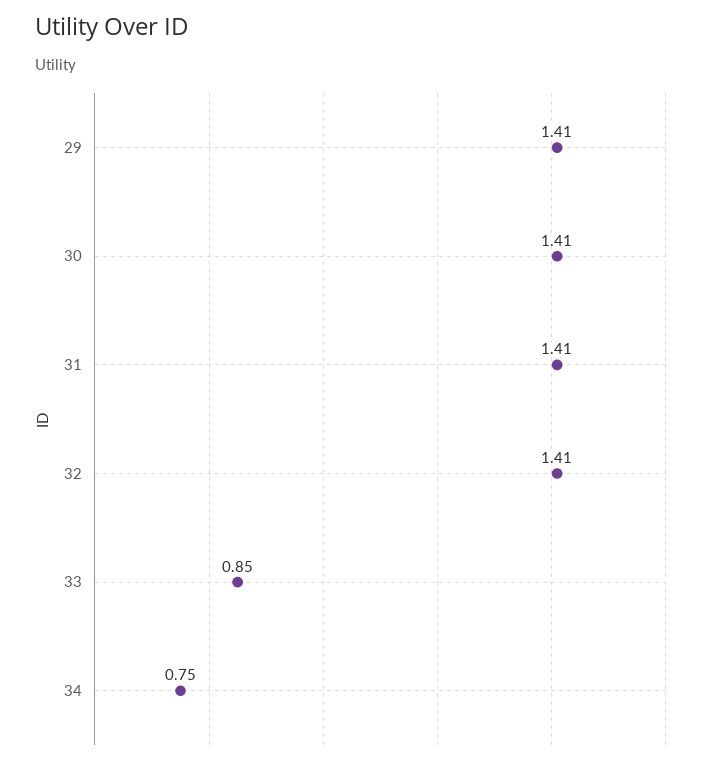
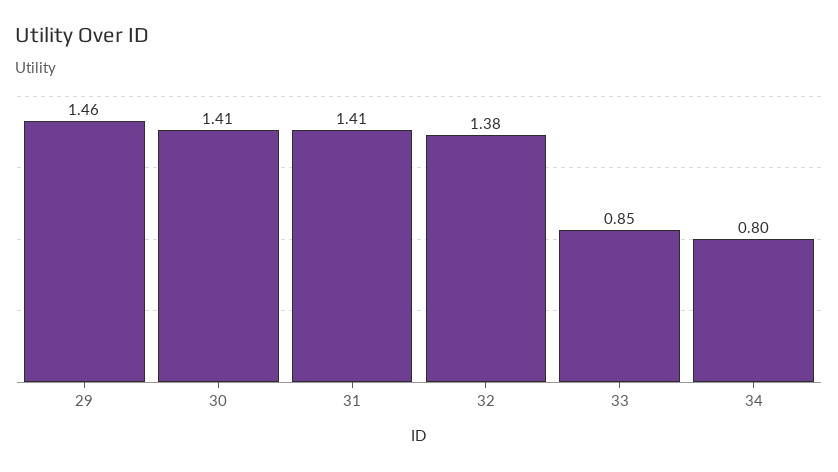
  {
-   "29": 1.41,
+   "29": 1.46,
    "30": 1.41,
    "31": 1.41,
-   "32": 1.41,
+   "32": 1.38,
    "33": 0.85,
-   "34": 0.75
+   "34": 0.8
  }

